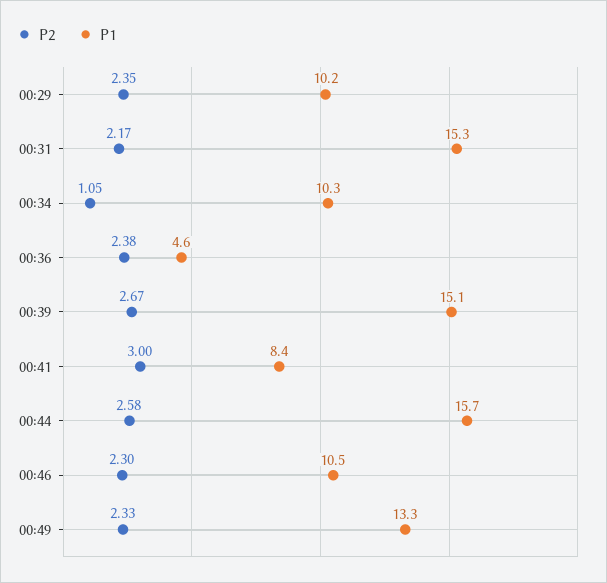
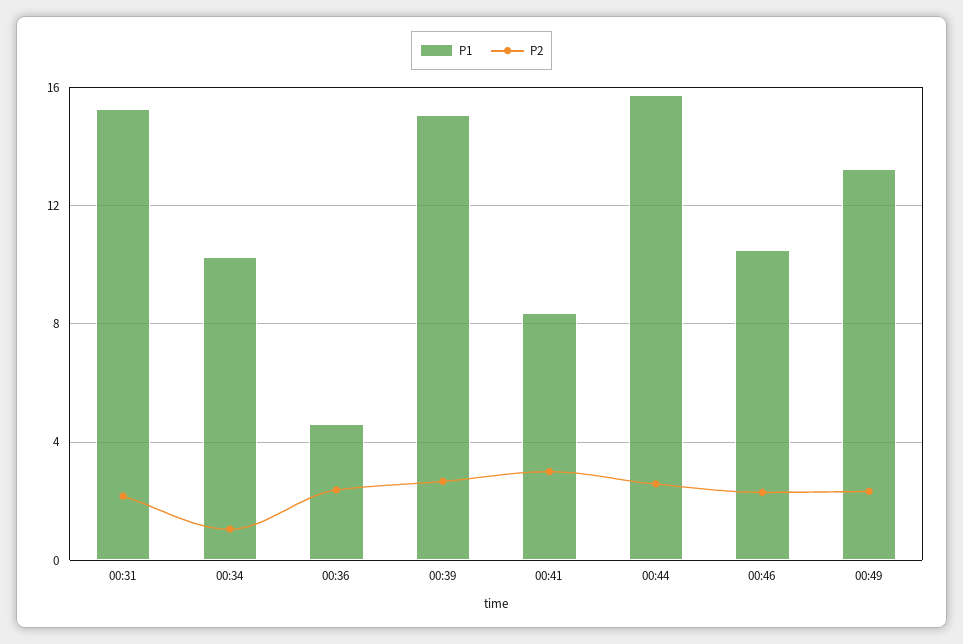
  {
    "P2": {
-     "00:29": 2.35,
      "00:31": 2.17,
      "00:34": 1.05,
      "00:36": 2.38,
      "00:39": 2.67,
      "00:41": 3,
      "00:44": 2.58,
      "00:46": 2.3,
      "00:49": 2.33
    },
    "P1": {
-     "00:29": 10.2,
      "00:31": 15.3,
      "00:34": 10.3,
      "00:36": 4.6,
      "00:39": 15.1,
      "00:41": 8.4,
      "00:44": 15.7,
      "00:46": 10.5,
      "00:49": 13.3
    }
  }

